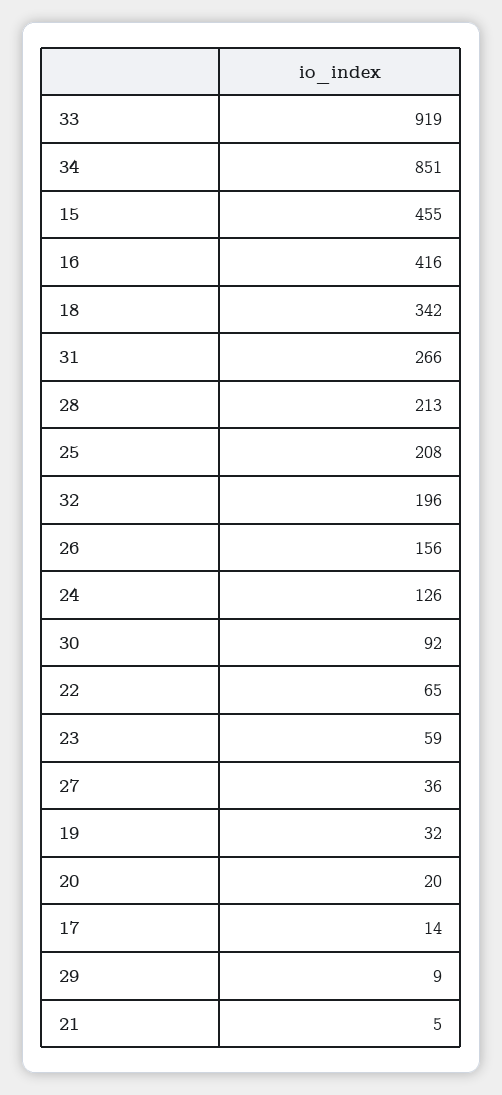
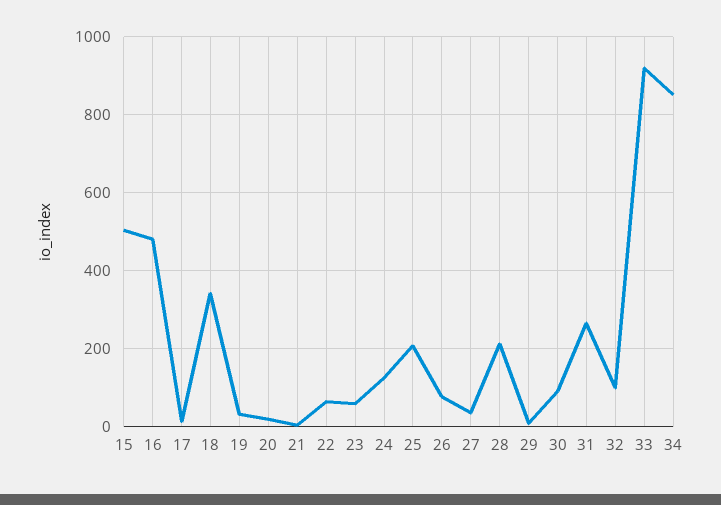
  {
    "33": 919,
    "34": 851,
-   "15": 455,
+   "15": 500,
-   "16": 416,
+   "16": 480,
    "18": 342,
    "31": 266,
    "28": 213,
    "25": 208,
-   "32": 196,
+   "32": 100,
-   "26": 156,
+   "26": 80,
    "24": 126,
    "30": 92,
    "22": 65,
    "23": 59,
    "27": 36,
    "19": 32,
    "20": 20,
    "17": 14,
    "29": 9,
    "21": 5
  }

